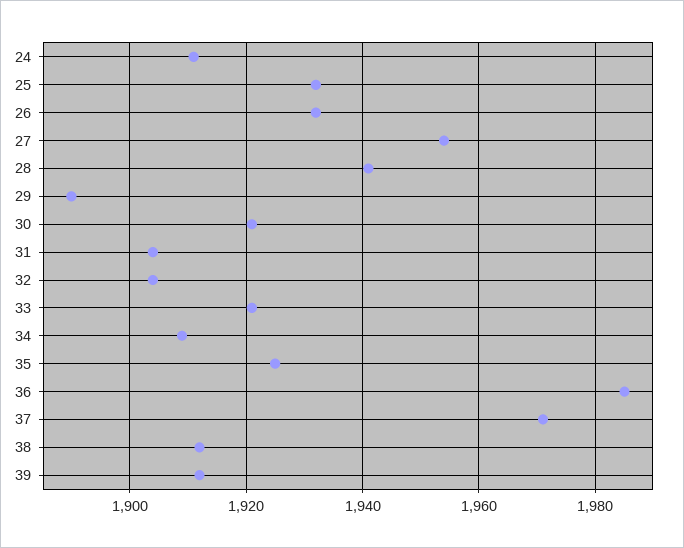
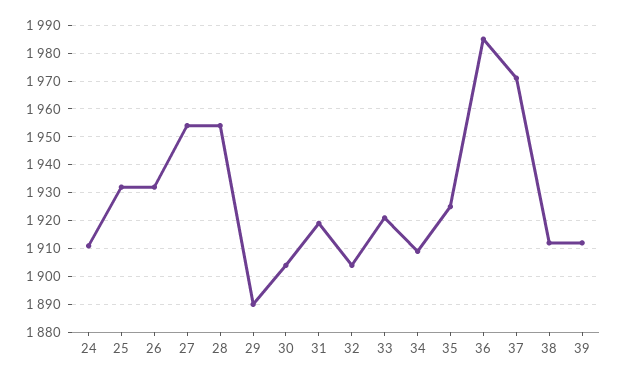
  {
    "24": 1910,
    "25": 1930,
    "26": 1930,
    "27": 1955,
-   "28": 1940,
+   "28": 1955,
    "29": 1890,
-   "30": 1920,
+   "30": 1905,
-   "31": 1905,
+   "31": 1920,
    "32": 1905,
    "33": 1920,
    "34": 1910,
    "35": 1925,
    "36": 1985,
    "37": 1970,
    "38": 1910,
    "39": 1910
  }

